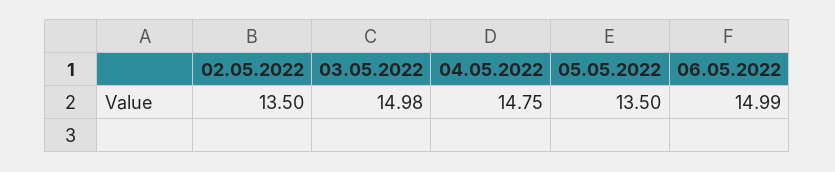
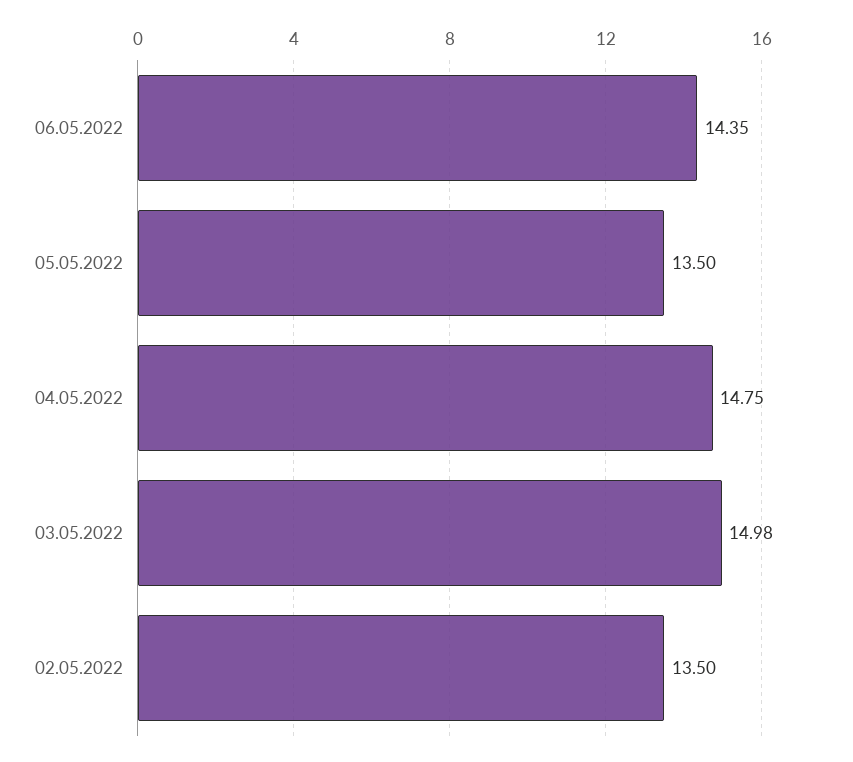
  {
    "02.05.2022": 13.5,
    "03.05.2022": 14.98,
    "04.05.2022": 14.75,
    "05.05.2022": 13.5,
-   "06.05.2022": 14.99
+   "06.05.2022": 14.35
  }

